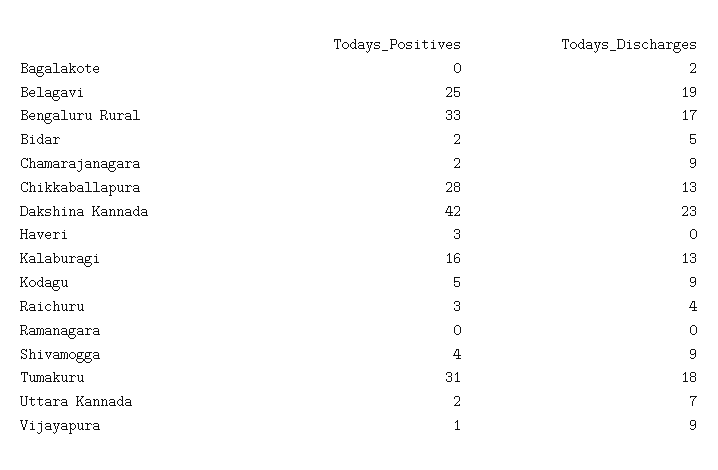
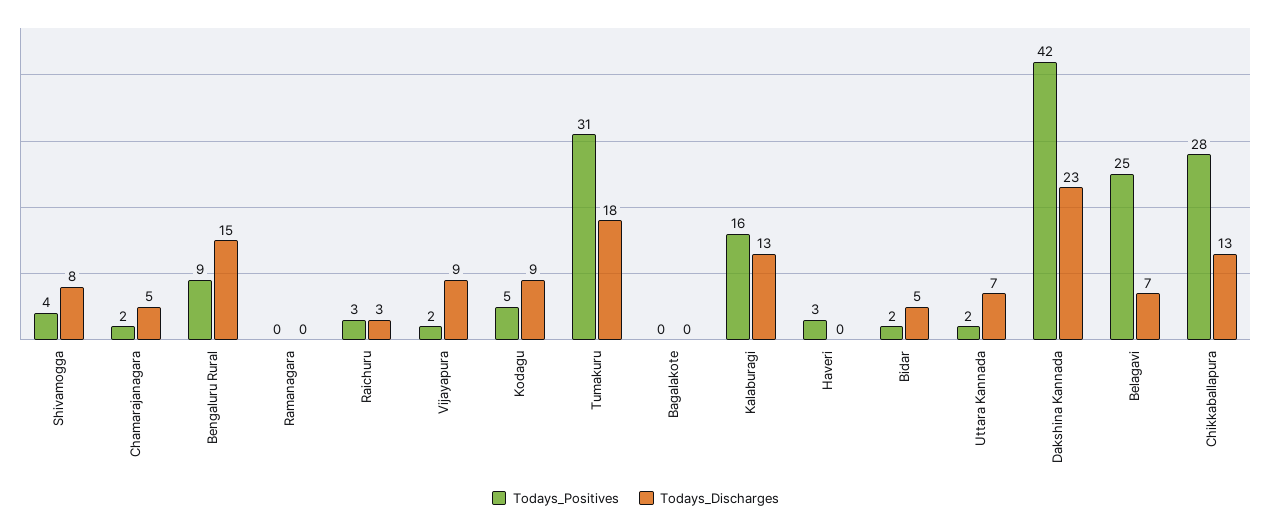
  {
    "Todays_Positives": {
      "Bagalakote": 0,
      "Belagavi": 25,
-     "Bengaluru Rural": 33,
+     "Bengaluru Rural": 9,
      "Bidar": 2,
      "Chamarajanagara": 2,
      "Chikkaballapura": 28,
      "Dakshina Kannada": 42,
      "Haveri": 3,
      "Kalaburagi": 16,
      "Kodagu": 5,
      "Raichuru": 3,
      "Ramanagara": 0,
      "Shivamogga": 4,
      "Tumakuru": 31,
      "Uttara Kannada": 2,
-     "Vijayapura": 1
+     "Vijayapura": 2
    },
    "Todays_Discharges": {
-     "Bagalakote": 2,
+     "Bagalakote": 0,
-     "Belagavi": 19,
+     "Belagavi": 7,
-     "Bengaluru Rural": 17,
+     "Bengaluru Rural": 15,
      "Bidar": 5,
-     "Chamarajanagara": 9,
+     "Chamarajanagara": 5,
      "Chikkaballapura": 13,
      "Dakshina Kannada": 23,
      "Haveri": 0,
      "Kalaburagi": 13,
      "Kodagu": 9,
-     "Raichuru": 4,
+     "Raichuru": 3,
      "Ramanagara": 0,
-     "Shivamogga": 9,
+     "Shivamogga": 8,
      "Tumakuru": 18,
      "Uttara Kannada": 7,
      "Vijayapura": 9
    }
  }

